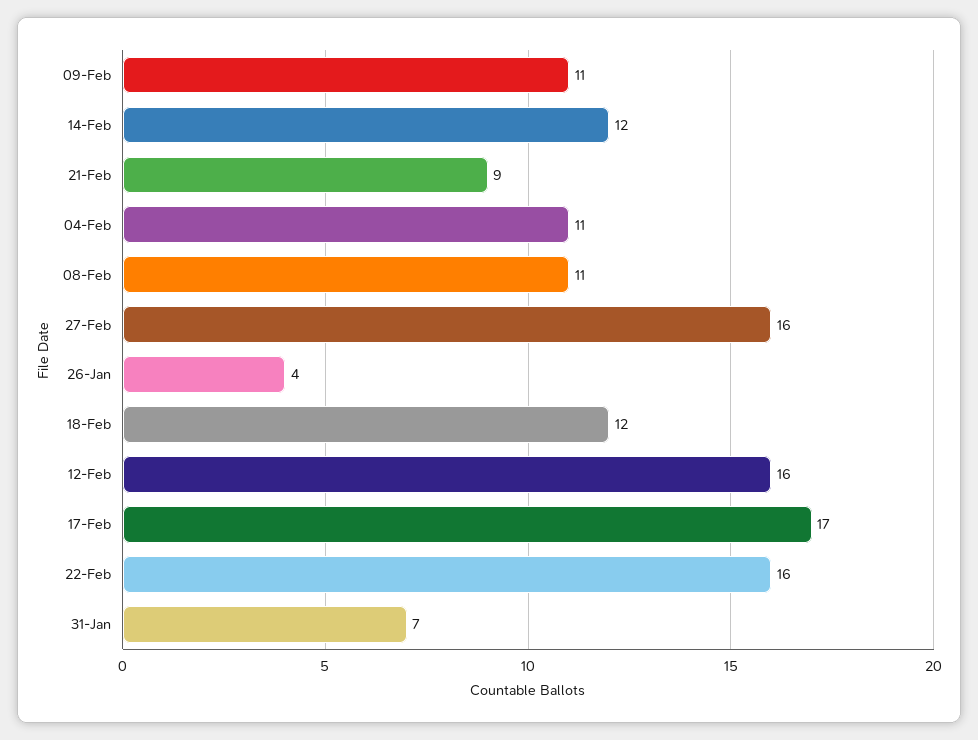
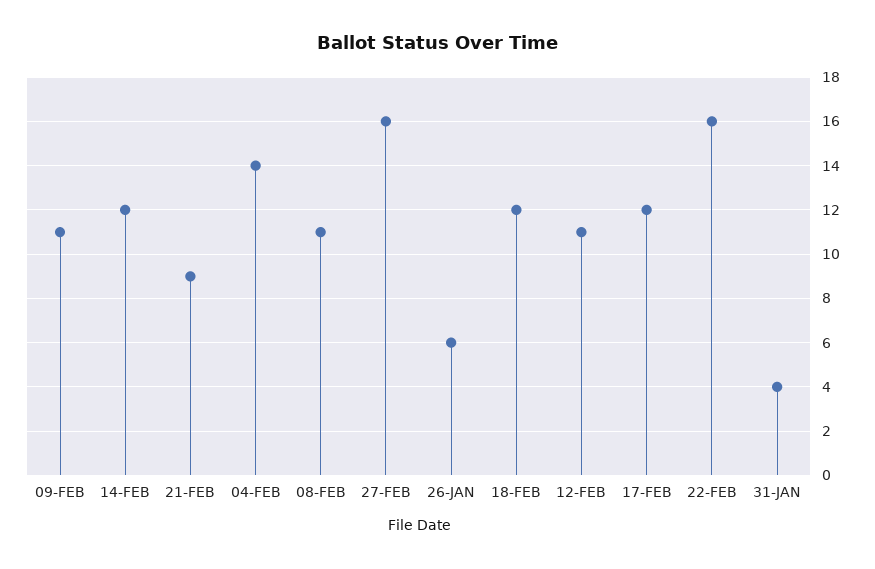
  {
    "09-Feb": 11,
    "14-Feb": 12,
    "21-Feb": 9,
-   "04-Feb": 11,
+   "04-Feb": 14,
    "08-Feb": 11,
    "27-Feb": 16,
-   "26-Jan": 4,
+   "26-Jan": 6,
    "18-Feb": 12,
-   "12-Feb": 16,
+   "12-Feb": 11,
-   "17-Feb": 17,
+   "17-Feb": 12,
    "22-Feb": 16,
-   "31-Jan": 7
+   "31-Jan": 4
  }

